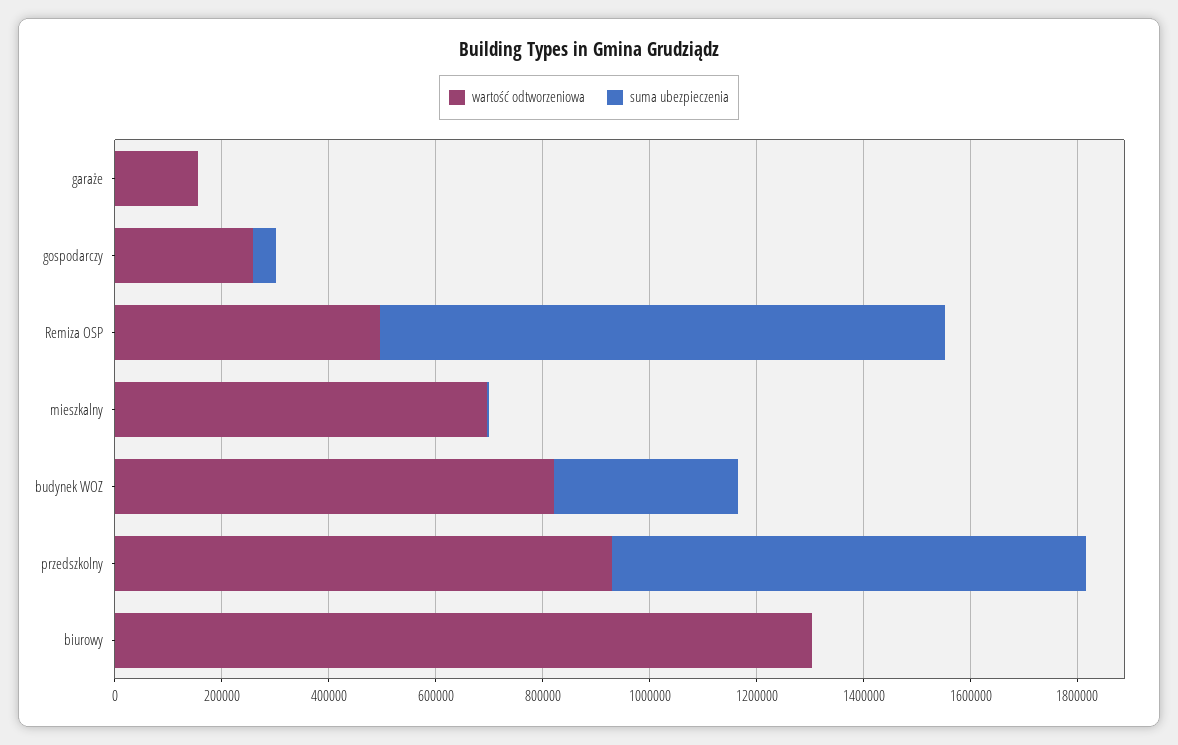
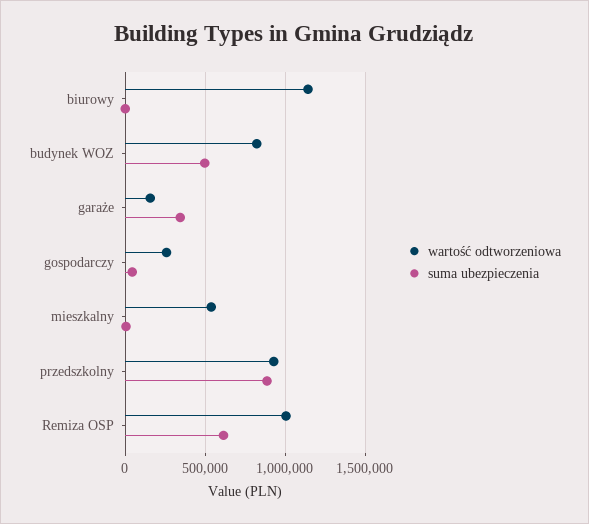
  {
    "wartość odtworzeniowa": {
      "garaże": 150000,
      "gospodarczy": 250000,
-     "Remiza OSP": 500000,
+     "Remiza OSP": 1000000,
-     "mieszkalny": 700000,
+     "mieszkalny": 550000,
      "budynek WOZ": 800000,
      "przedszkolny": 950000,
-     "biurowy": 1300000
+     "biurowy": 1150000
    },
    "suma ubezpieczenia": {
-     "garaże": 0,
+     "garaże": 350000,
      "gospodarczy": 50000,
-     "Remiza OSP": 1050000,
+     "Remiza OSP": 600000,
      "mieszkalny": 0,
-     "budynek WOZ": 350000,
+     "budynek WOZ": 500000,
      "przedszkolny": 900000,
      "biurowy": 0
    }
  }

